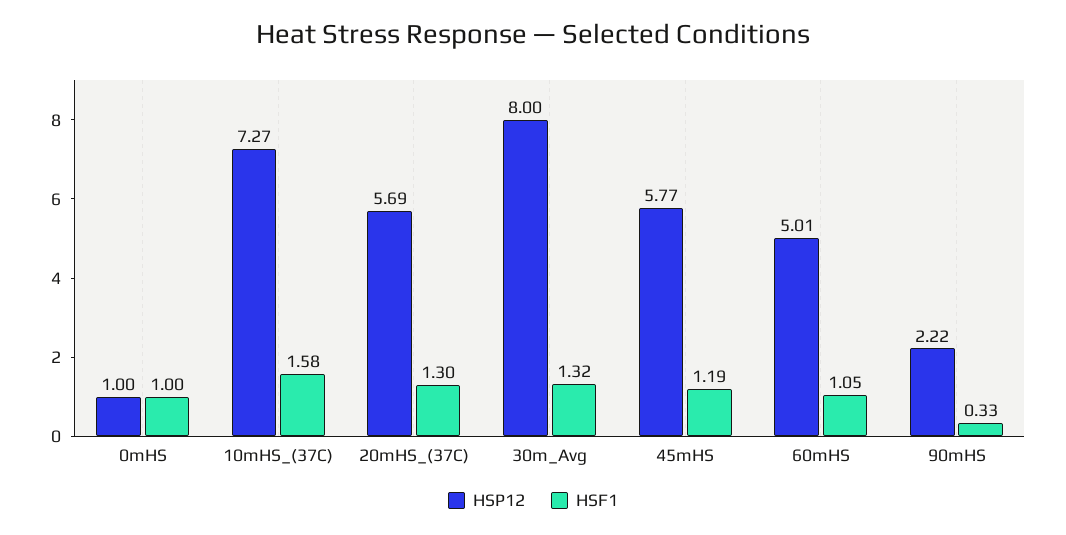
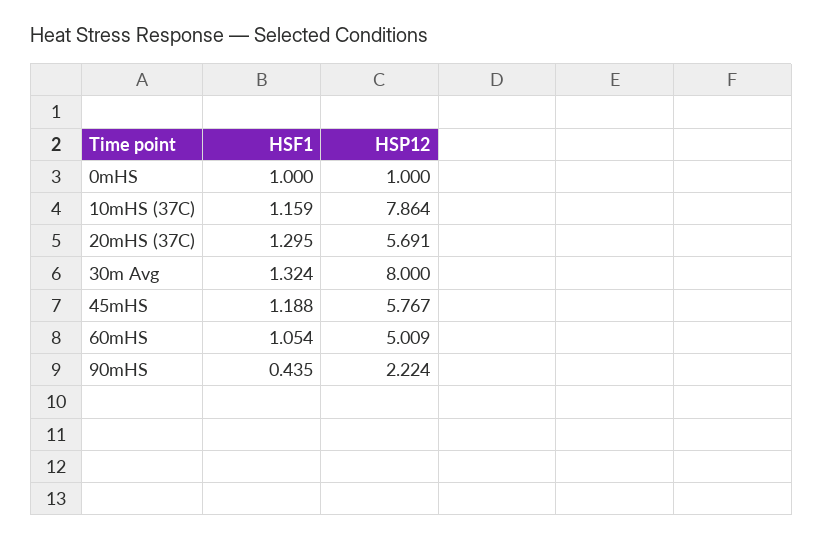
  {
    "HSP12": {
      "0mHS": 1,
-     "10mHS_(37C)": 7.27,
+     "10mHS_(37C)": 7.864,
      "20mHS_(37C)": 5.691,
      "30m_Avg": 8,
      "45mHS": 5.767,
      "60mHS": 5.009,
      "90mHS": 2.224
    },
    "HSF1": {
      "0mHS": 1,
-     "10mHS_(37C)": 1.58,
+     "10mHS_(37C)": 1.159,
      "20mHS_(37C)": 1.295,
      "30m_Avg": 1.324,
      "45mHS": 1.188,
      "60mHS": 1.054,
-     "90mHS": 0.33
+     "90mHS": 0.435
    }
  }

